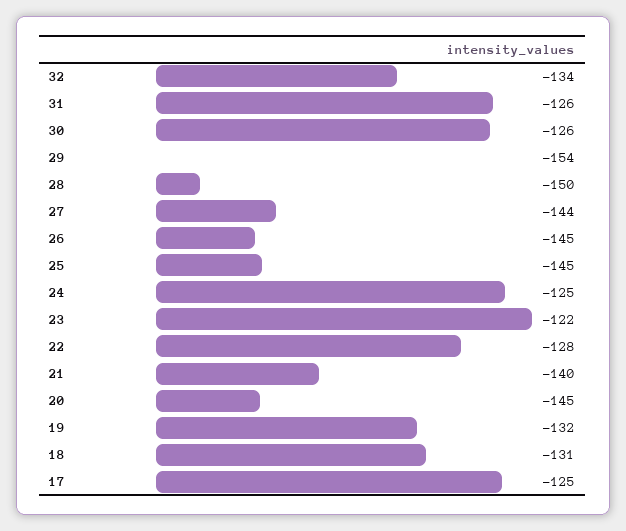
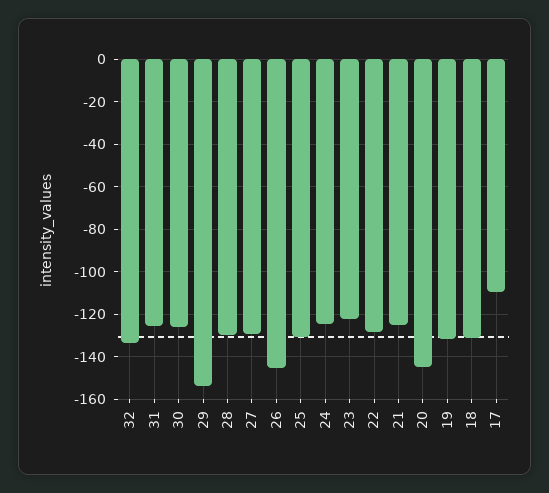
  {
    "32": -134,
    "31": -126,
    "30": -126,
    "29": -154,
-   "28": -150,
+   "28": -130,
-   "27": -144,
+   "27": -130,
    "26": -145,
-   "25": -145,
+   "25": -130,
    "24": -125,
    "23": -122,
    "22": -128,
-   "21": -140,
+   "21": -125,
    "20": -145,
    "19": -132,
    "18": -131,
-   "17": -125
+   "17": -110
  }

